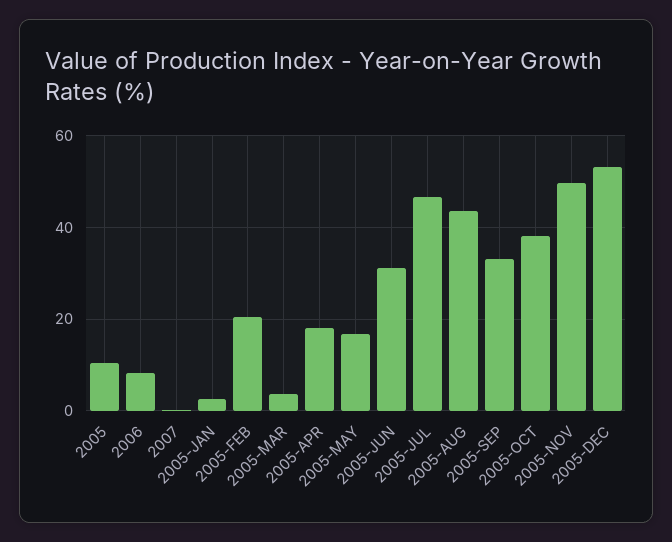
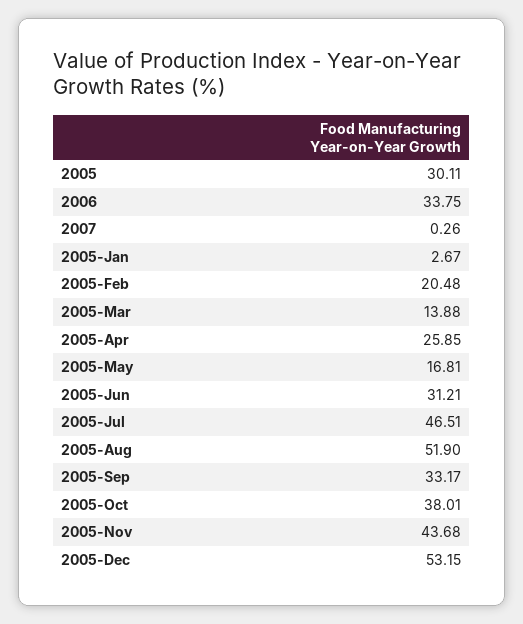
  {
-   "2005": 10,
+   "2005": 30.11,
-   "2006": 8,
+   "2006": 33.75,
    "2007": 0.26,
    "2005-JAN": 2.67,
    "2005-FEB": 20.48,
-   "2005-MAR": 4,
+   "2005-MAR": 13.88,
-   "2005-APR": 18,
+   "2005-APR": 25.85,
    "2005-MAY": 16.81,
    "2005-JUN": 31.21,
    "2005-JUL": 46.51,
-   "2005-AUG": 44,
+   "2005-AUG": 51.9,
    "2005-SEP": 33.17,
    "2005-OCT": 38.01,
-   "2005-NOV": 50,
+   "2005-NOV": 43.68,
    "2005-DEC": 53.15
  }

